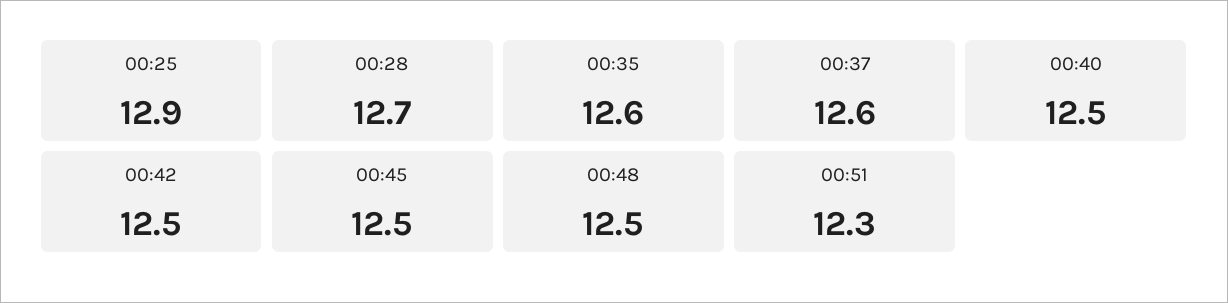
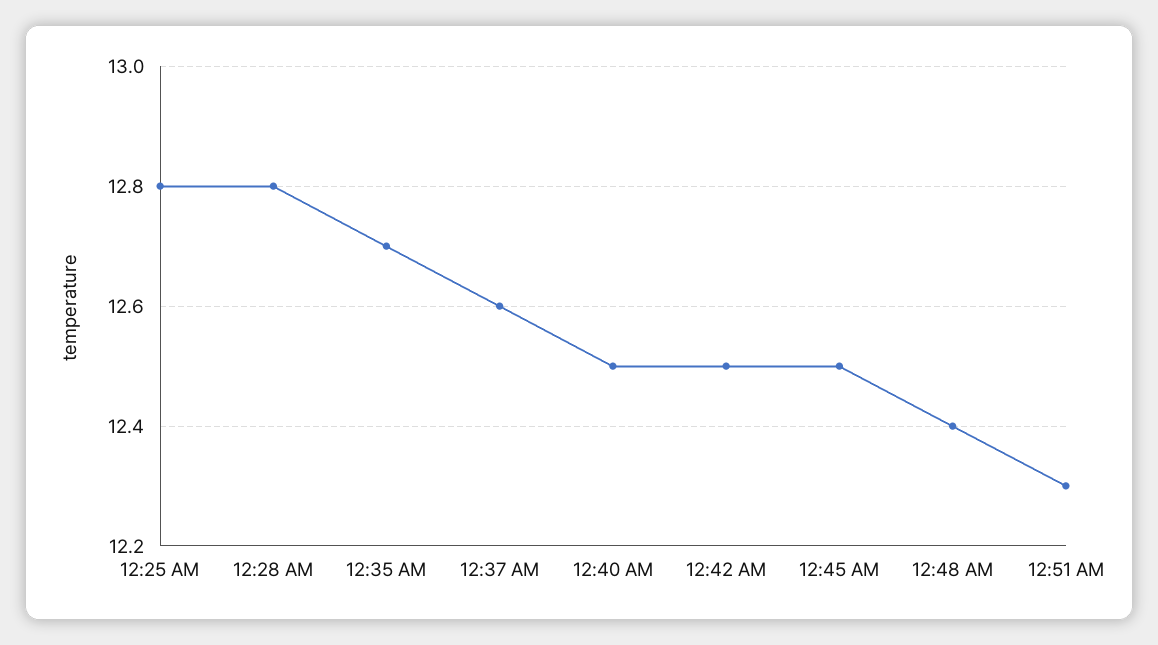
  {
-   "00:25": 12.9,
+   "00:25": 12.8,
-   "00:28": 12.7,
+   "00:28": 12.8,
-   "00:35": 12.6,
+   "00:35": 12.7,
    "00:37": 12.6,
    "00:40": 12.5,
    "00:42": 12.5,
    "00:45": 12.5,
-   "00:48": 12.5,
+   "00:48": 12.4,
    "00:51": 12.3
  }

